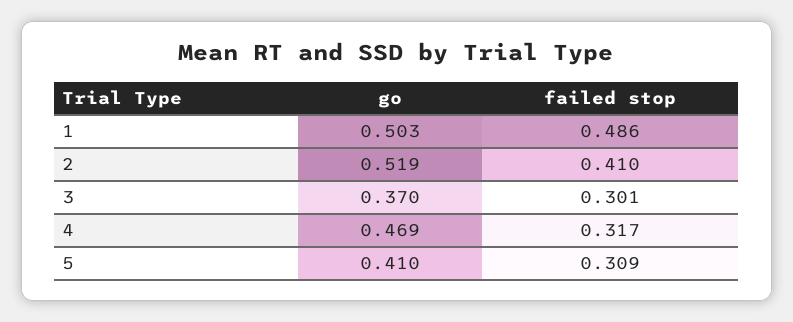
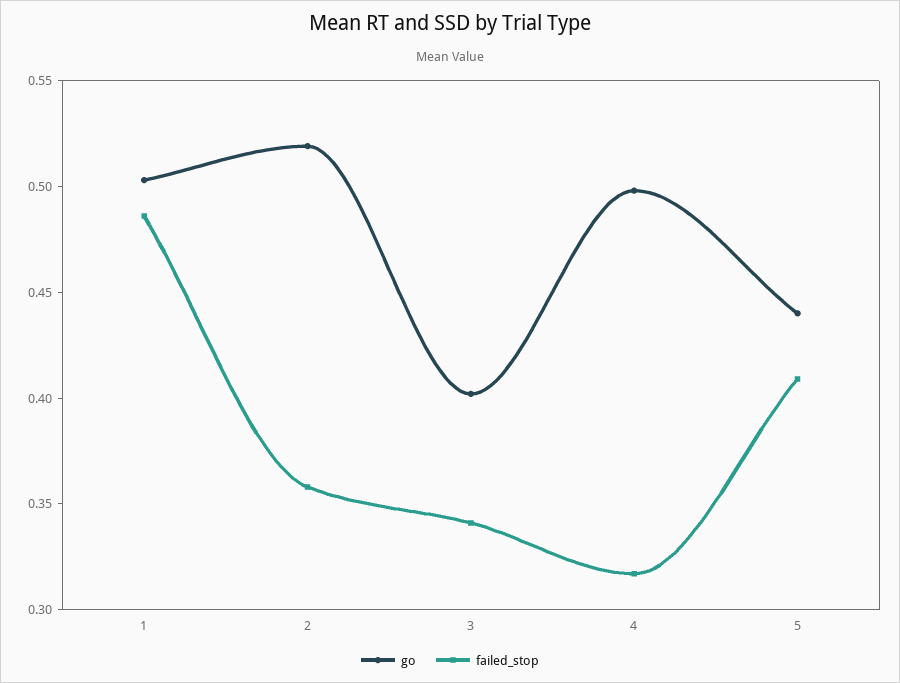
  {
    "go": {
      "1": 0.503,
      "2": 0.519,
-     "3": 0.37,
+     "3": 0.4,
-     "4": 0.469,
+     "4": 0.5,
-     "5": 0.41
+     "5": 0.44
    },
    "failed stop": {
      "1": 0.486,
-     "2": 0.41,
+     "2": 0.36,
-     "3": 0.301,
+     "3": 0.34,
      "4": 0.317,
-     "5": 0.309
+     "5": 0.41
    }
  }

